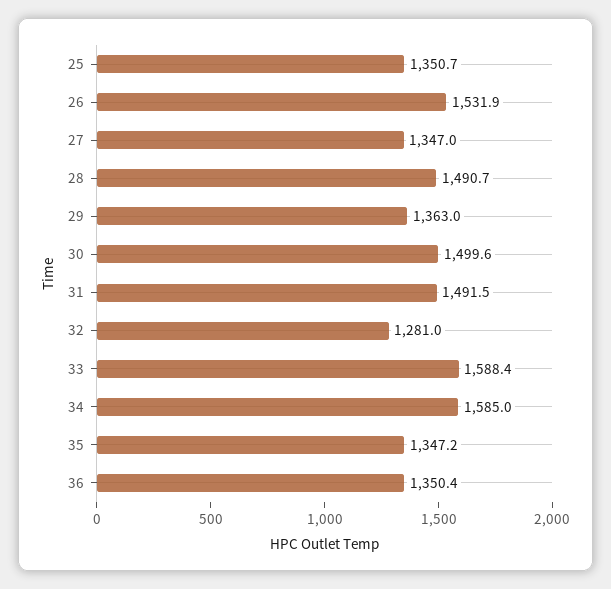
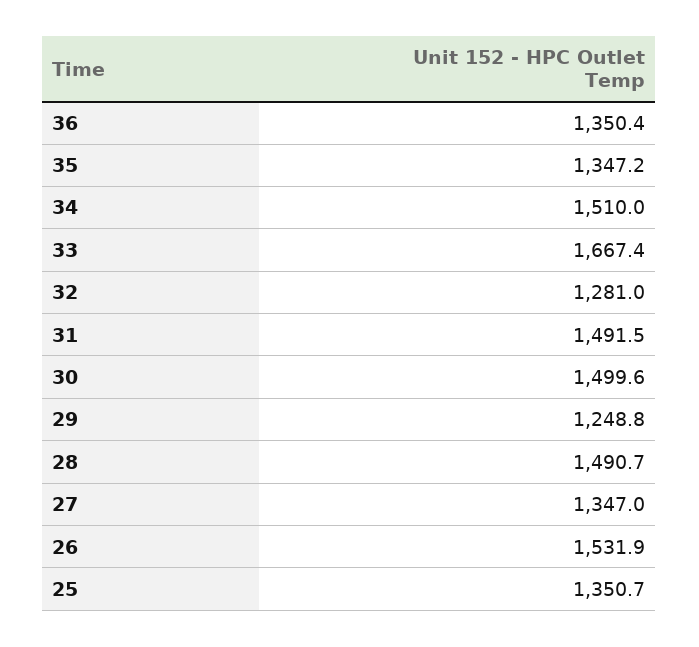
  {
    "25": 1350.7,
    "26": 1531.9,
    "27": 1347,
    "28": 1490.7,
-   "29": 1363,
+   "29": 1248.8,
    "30": 1499.6,
    "31": 1491.5,
    "32": 1281,
-   "33": 1588.4,
+   "33": 1667.4,
-   "34": 1585,
+   "34": 1510,
    "35": 1347.2,
    "36": 1350.4
  }

